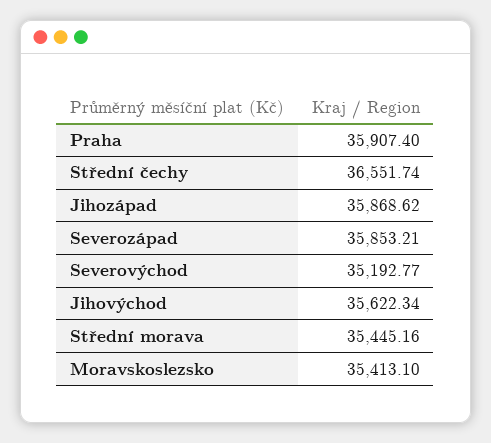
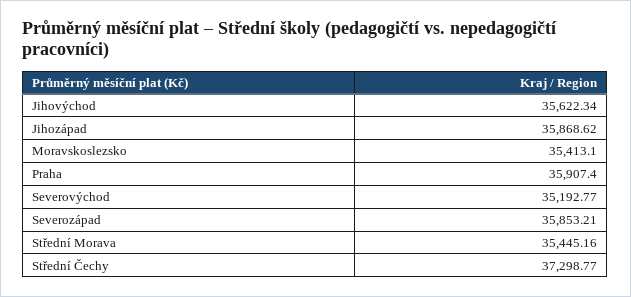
  {
    "Praha": 35907.4,
-   "Střední čechy": 36551.74,
+   "Střední čechy": 37298.77,
    "Jihozápad": 35868.62,
    "Severozápad": 35853.21,
    "Severovýchod": 35192.77,
    "Jihovýchod": 35622.34,
    "Střední morava": 35445.16,
    "Moravskoslezsko": 35413.1
  }

